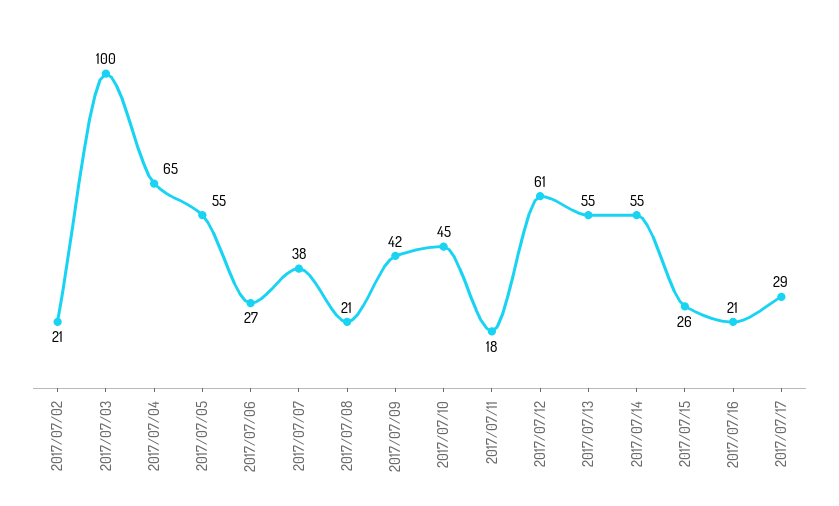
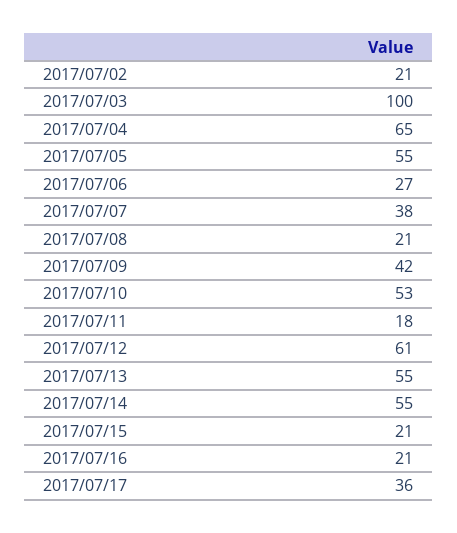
  {
    "2017/07/02": 21,
    "2017/07/03": 100,
    "2017/07/04": 65,
    "2017/07/05": 55,
    "2017/07/06": 27,
    "2017/07/07": 38,
    "2017/07/08": 21,
    "2017/07/09": 42,
-   "2017/07/10": 45,
+   "2017/07/10": 53,
    "2017/07/11": 18,
    "2017/07/12": 61,
    "2017/07/13": 55,
    "2017/07/14": 55,
-   "2017/07/15": 26,
+   "2017/07/15": 21,
    "2017/07/16": 21,
-   "2017/07/17": 29
+   "2017/07/17": 36
  }

